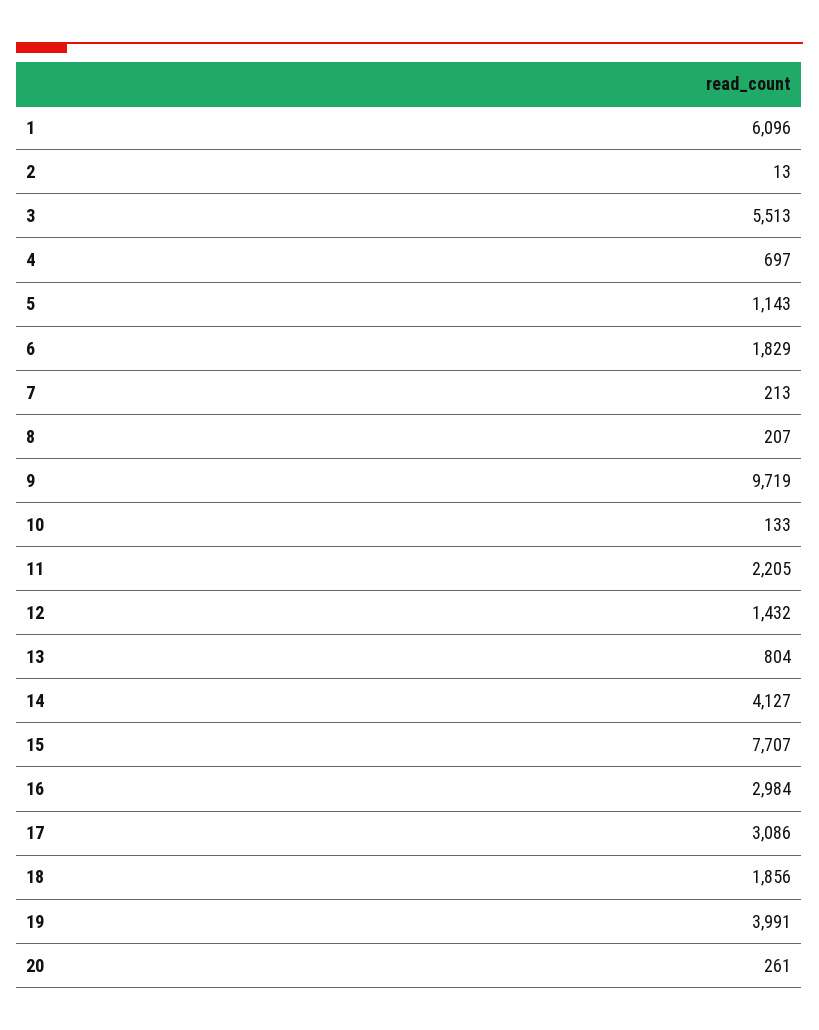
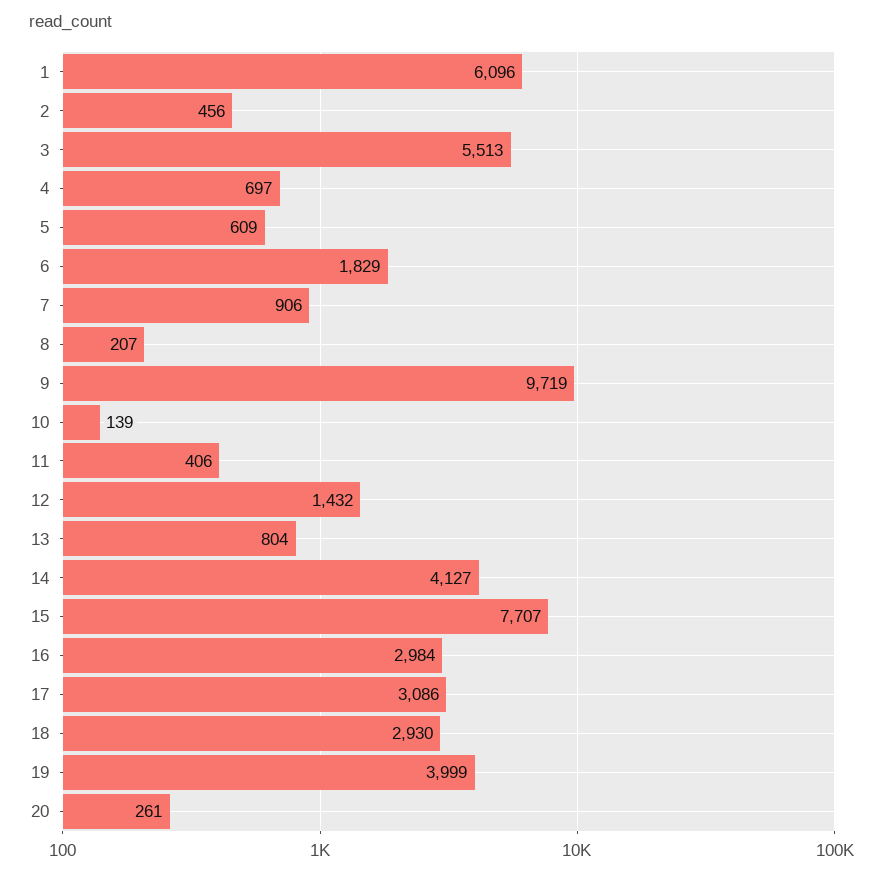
  {
    "1": 6096,
-   "2": 13,
+   "2": 456,
    "3": 5513,
    "4": 697,
-   "5": 1143,
+   "5": 609,
    "6": 1829,
-   "7": 213,
+   "7": 906,
    "8": 207,
    "9": 9719,
-   "10": 133,
+   "10": 139,
-   "11": 2205,
+   "11": 406,
    "12": 1432,
    "13": 804,
    "14": 4127,
    "15": 7707,
    "16": 2984,
    "17": 3086,
-   "18": 1856,
+   "18": 2930,
-   "19": 3991,
+   "19": 3999,
    "20": 261
  }

